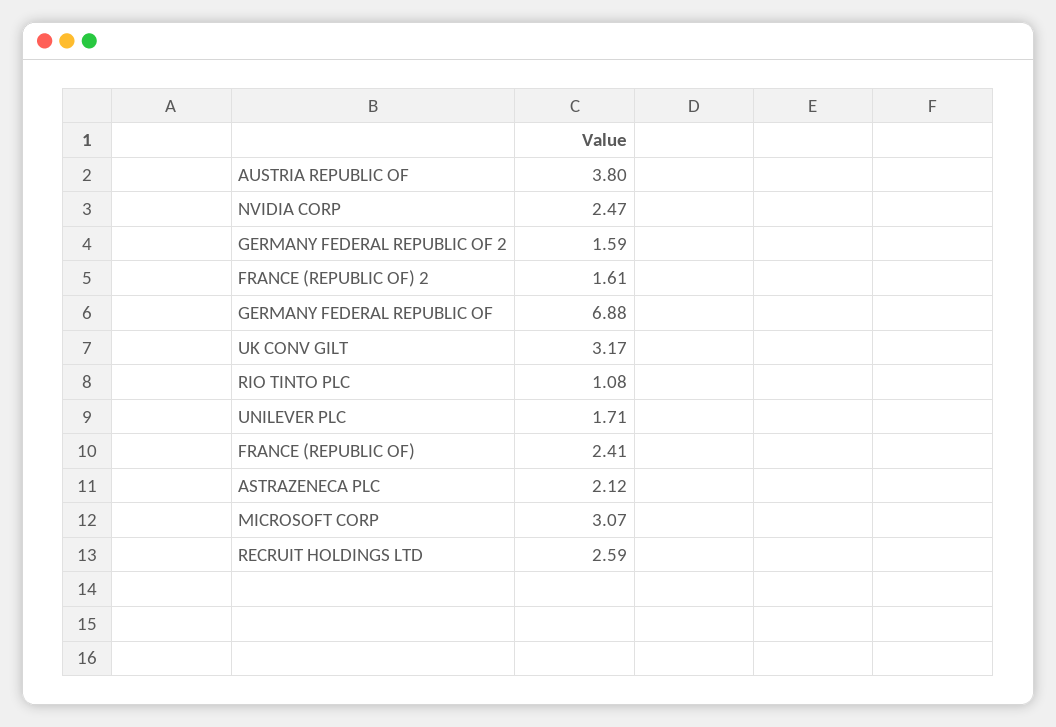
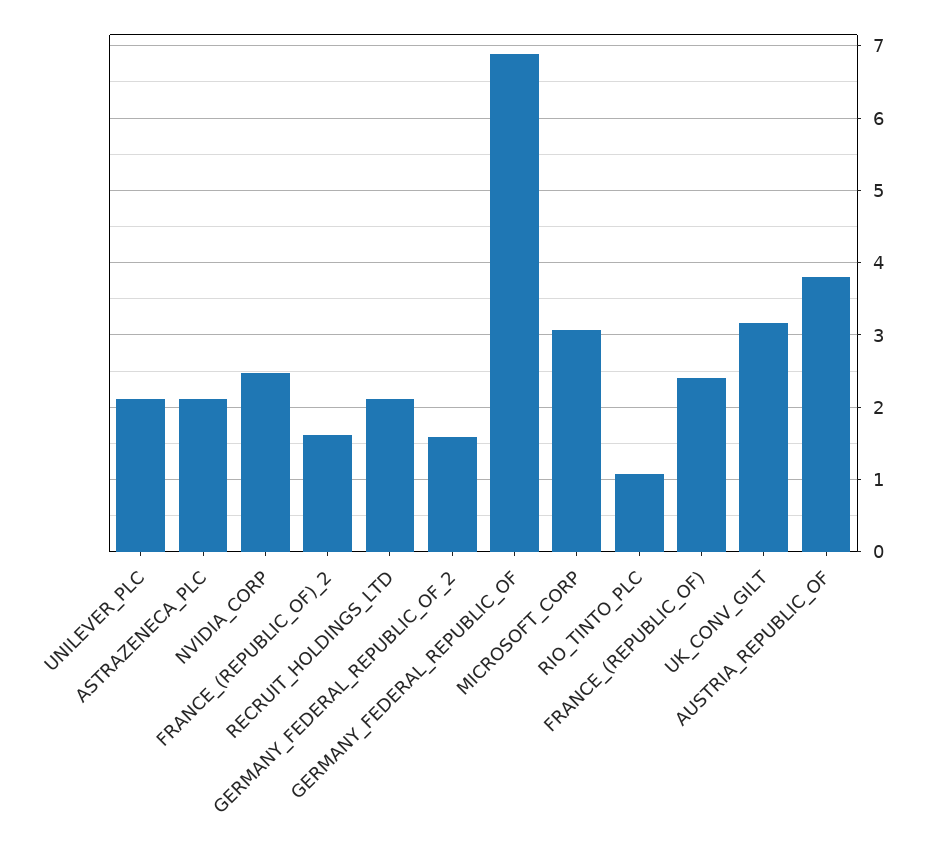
  {
    "AUSTRIA REPUBLIC OF": 3.8,
    "NVIDIA CORP": 2.47,
    "GERMANY FEDERAL REPUBLIC OF 2": 1.59,
    "FRANCE (REPUBLIC OF) 2": 1.61,
    "GERMANY FEDERAL REPUBLIC OF": 6.88,
    "UK CONV GILT": 3.17,
    "RIO TINTO PLC": 1.08,
-   "UNILEVER PLC": 1.71,
+   "UNILEVER PLC": 2.1,
    "FRANCE (REPUBLIC OF)": 2.41,
    "ASTRAZENECA PLC": 2.12,
    "MICROSOFT CORP": 3.07,
-   "RECRUIT HOLDINGS LTD": 2.59
+   "RECRUIT HOLDINGS LTD": 2.1
  }

